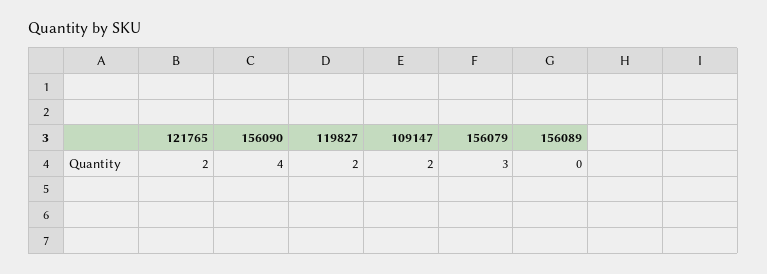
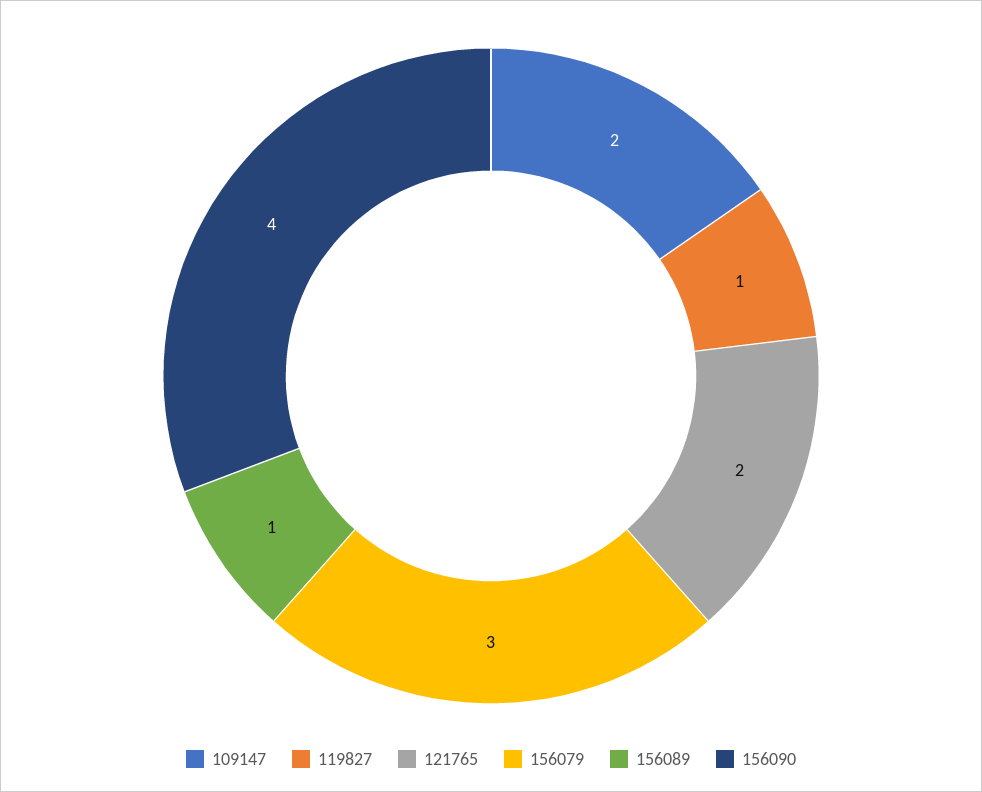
  {
    "121765": 2,
    "156090": 4,
-   "119827": 2,
+   "119827": 1,
    "109147": 2,
    "156079": 3,
-   "156089": 0
+   "156089": 1
  }

